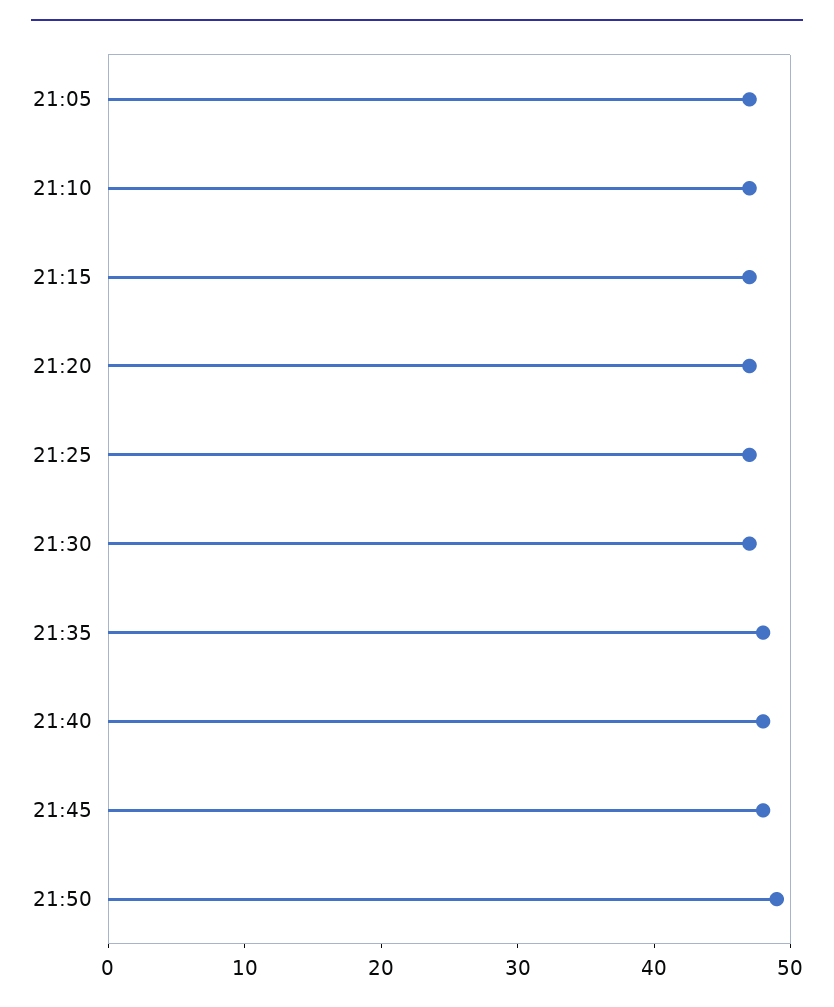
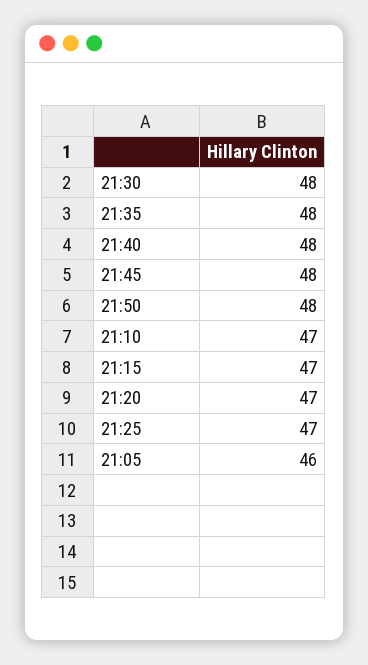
  {
-   "21:05": 47,
+   "21:05": 46,
    "21:10": 47,
    "21:15": 47,
    "21:20": 47,
    "21:25": 47,
-   "21:30": 47,
+   "21:30": 48,
    "21:35": 48,
    "21:40": 48,
    "21:45": 48,
-   "21:50": 49
+   "21:50": 48
  }

